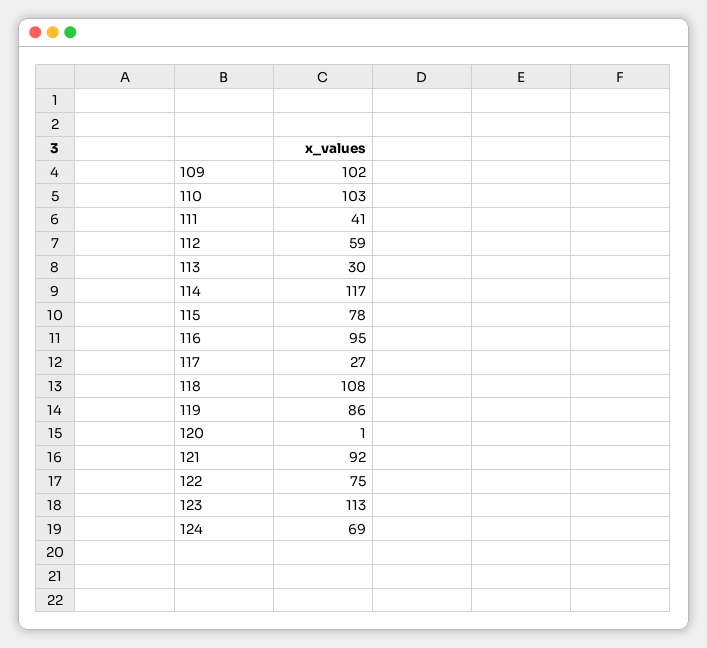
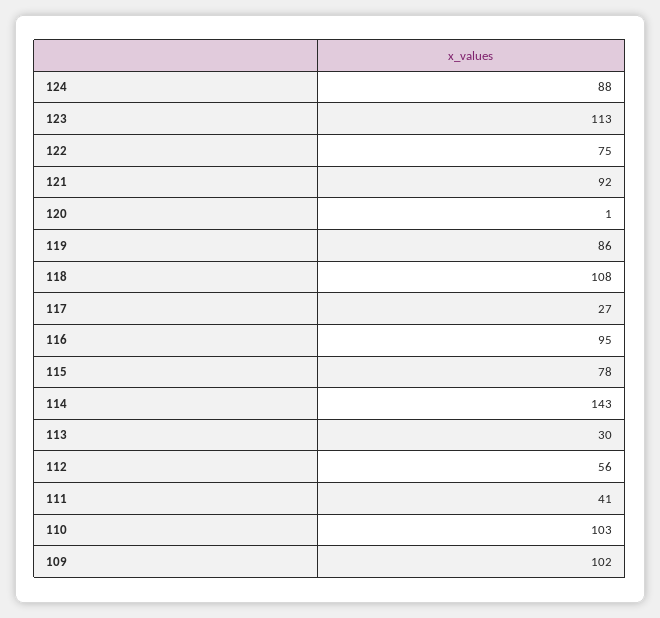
  {
    "109": 102,
    "110": 103,
    "111": 41,
-   "112": 59,
+   "112": 56,
    "113": 30,
-   "114": 117,
+   "114": 143,
    "115": 78,
    "116": 95,
    "117": 27,
    "118": 108,
    "119": 86,
    "120": 1,
    "121": 92,
    "122": 75,
    "123": 113,
-   "124": 69
+   "124": 88
  }

